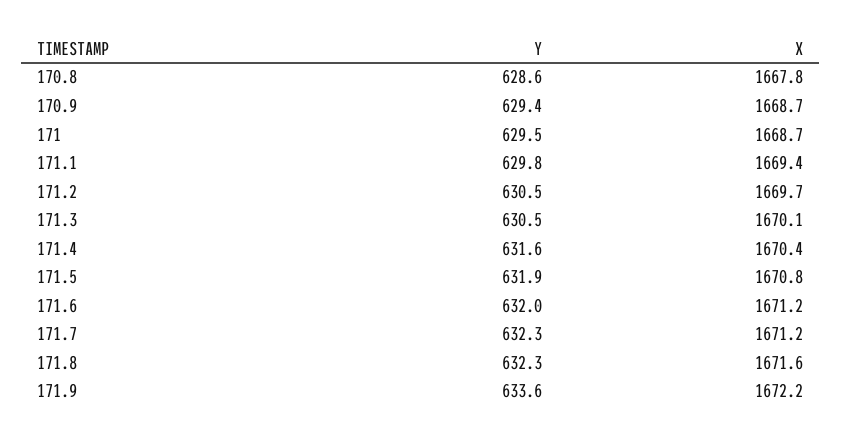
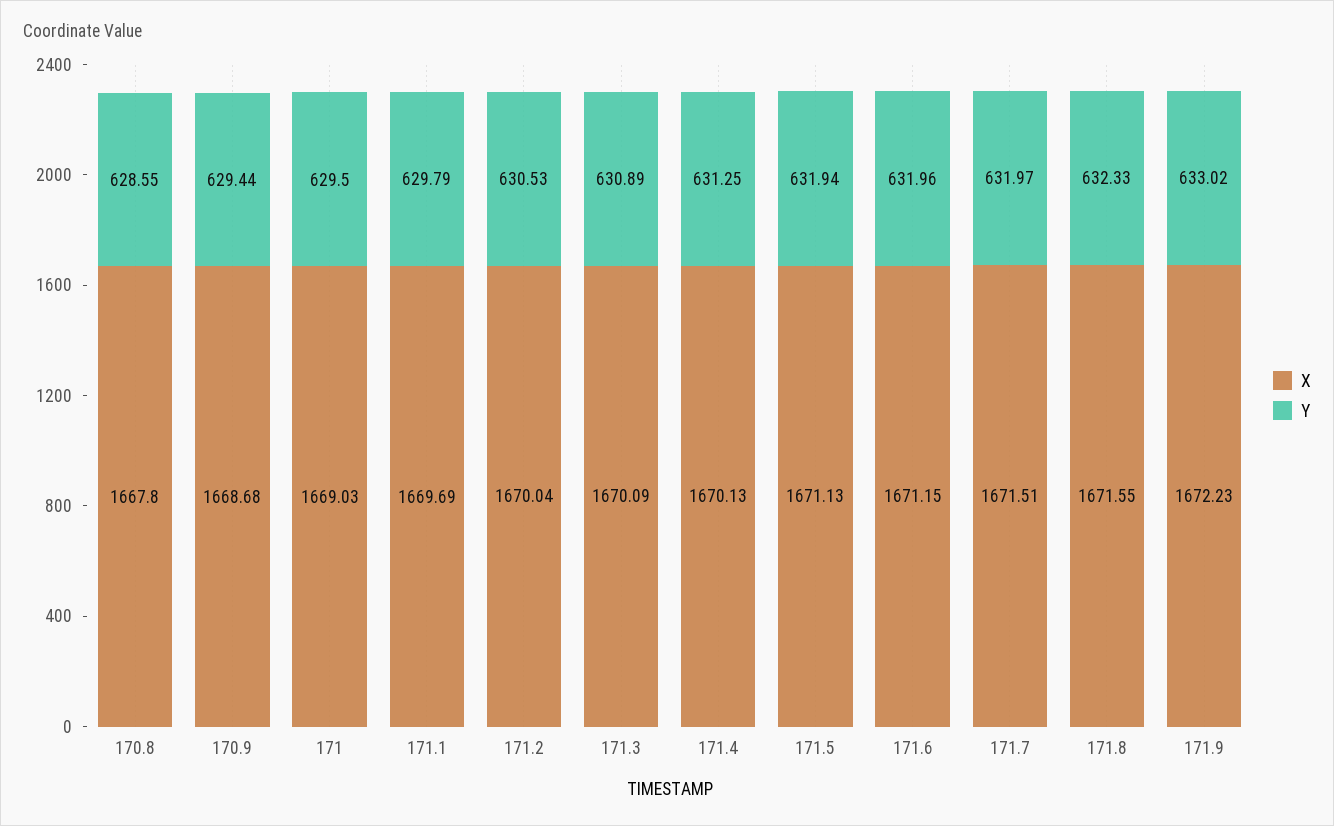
  {
    "Y": {
      "170.8": 628.55,
      "170.9": 629.44,
      "171": 629.5,
      "171.1": 629.79,
      "171.2": 630.53,
-     "171.3": 630.5,
+     "171.3": 630.89,
-     "171.4": 631.6,
+     "171.4": 631.25,
      "171.5": 631.94,
      "171.6": 631.96,
-     "171.7": 632.3,
+     "171.7": 631.97,
      "171.8": 632.33,
-     "171.9": 633.6
+     "171.9": 633.02
    },
    "X": {
      "170.8": 1667.8,
      "170.9": 1668.68,
-     "171": 1668.7,
+     "171": 1669.03,
-     "171.1": 1669.4,
+     "171.1": 1669.69,
-     "171.2": 1669.7,
+     "171.2": 1670.04,
      "171.3": 1670.09,
-     "171.4": 1670.4,
+     "171.4": 1670.13,
-     "171.5": 1670.8,
+     "171.5": 1671.13,
      "171.6": 1671.15,
-     "171.7": 1671.2,
+     "171.7": 1671.51,
      "171.8": 1671.55,
      "171.9": 1672.23
    }
  }

